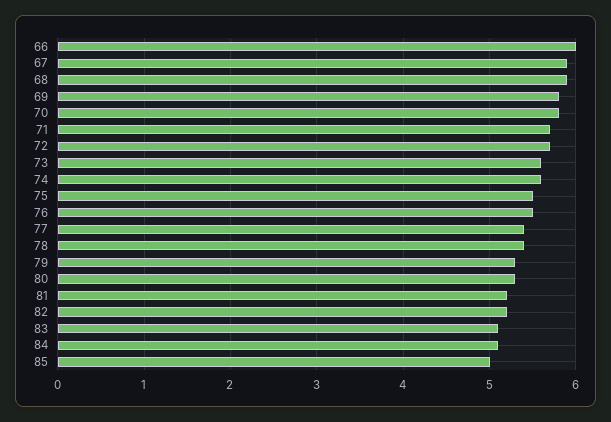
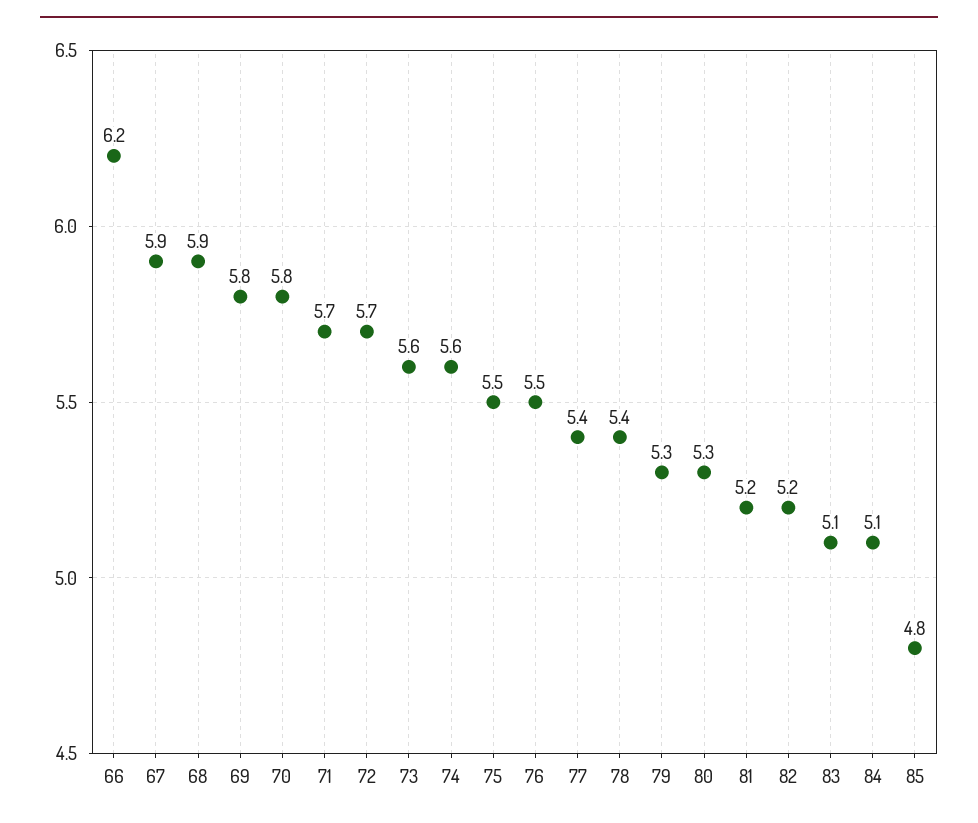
  {
-   "66": 6,
+   "66": 6.2,
    "67": 5.9,
    "68": 5.9,
    "69": 5.8,
    "70": 5.8,
    "71": 5.7,
    "72": 5.7,
    "73": 5.6,
    "74": 5.6,
    "75": 5.5,
    "76": 5.5,
    "77": 5.4,
    "78": 5.4,
    "79": 5.3,
    "80": 5.3,
    "81": 5.2,
    "82": 5.2,
    "83": 5.1,
    "84": 5.1,
-   "85": 5
+   "85": 4.8
  }

